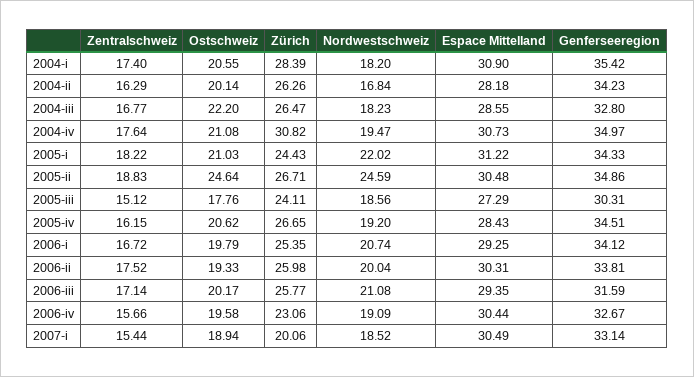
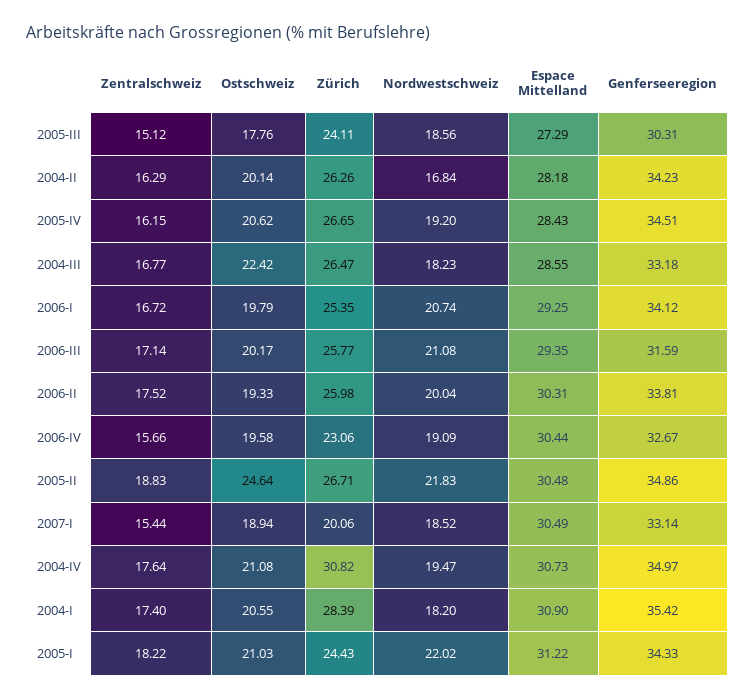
  {
    "Zentralschweiz": {
      "2004-i": 17.4,
      "2004-ii": 16.29,
      "2004-iii": 16.77,
      "2004-iv": 17.64,
      "2005-i": 18.22,
      "2005-ii": 18.83,
      "2005-iii": 15.12,
      "2005-iv": 16.15,
      "2006-i": 16.72,
      "2006-ii": 17.52,
      "2006-iii": 17.14,
      "2006-iv": 15.66,
      "2007-i": 15.44
    },
    "Ostschweiz": {
      "2004-i": 20.55,
      "2004-ii": 20.14,
-     "2004-iii": 22.2,
+     "2004-iii": 22.42,
      "2004-iv": 21.08,
      "2005-i": 21.03,
      "2005-ii": 24.64,
      "2005-iii": 17.76,
      "2005-iv": 20.62,
      "2006-i": 19.79,
      "2006-ii": 19.33,
      "2006-iii": 20.17,
      "2006-iv": 19.58,
      "2007-i": 18.94
    },
    "Zürich": {
      "2004-i": 28.39,
      "2004-ii": 26.26,
      "2004-iii": 26.47,
      "2004-iv": 30.82,
      "2005-i": 24.43,
      "2005-ii": 26.71,
      "2005-iii": 24.11,
      "2005-iv": 26.65,
      "2006-i": 25.35,
      "2006-ii": 25.98,
      "2006-iii": 25.77,
      "2006-iv": 23.06,
      "2007-i": 20.06
    },
    "Nordwestschweiz": {
      "2004-i": 18.2,
      "2004-ii": 16.84,
      "2004-iii": 18.23,
      "2004-iv": 19.47,
      "2005-i": 22.02,
-     "2005-ii": 24.59,
+     "2005-ii": 21.83,
      "2005-iii": 18.56,
      "2005-iv": 19.2,
      "2006-i": 20.74,
      "2006-ii": 20.04,
      "2006-iii": 21.08,
      "2006-iv": 19.09,
      "2007-i": 18.52
    },
    "Espace Mittelland": {
      "2004-i": 30.9,
      "2004-ii": 28.18,
      "2004-iii": 28.55,
      "2004-iv": 30.73,
      "2005-i": 31.22,
      "2005-ii": 30.48,
      "2005-iii": 27.29,
      "2005-iv": 28.43,
      "2006-i": 29.25,
      "2006-ii": 30.31,
      "2006-iii": 29.35,
      "2006-iv": 30.44,
      "2007-i": 30.49
    },
    "Genferseeregion": {
      "2004-i": 35.42,
      "2004-ii": 34.23,
-     "2004-iii": 32.8,
+     "2004-iii": 33.18,
      "2004-iv": 34.97,
      "2005-i": 34.33,
      "2005-ii": 34.86,
      "2005-iii": 30.31,
      "2005-iv": 34.51,
      "2006-i": 34.12,
      "2006-ii": 33.81,
      "2006-iii": 31.59,
      "2006-iv": 32.67,
      "2007-i": 33.14
    }
  }

